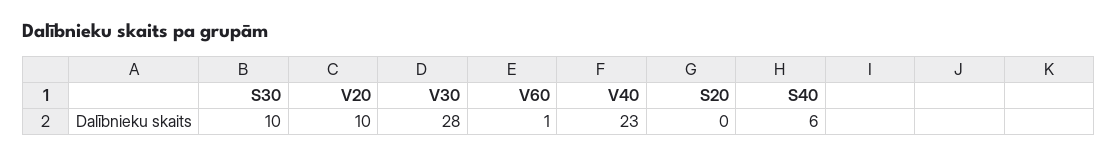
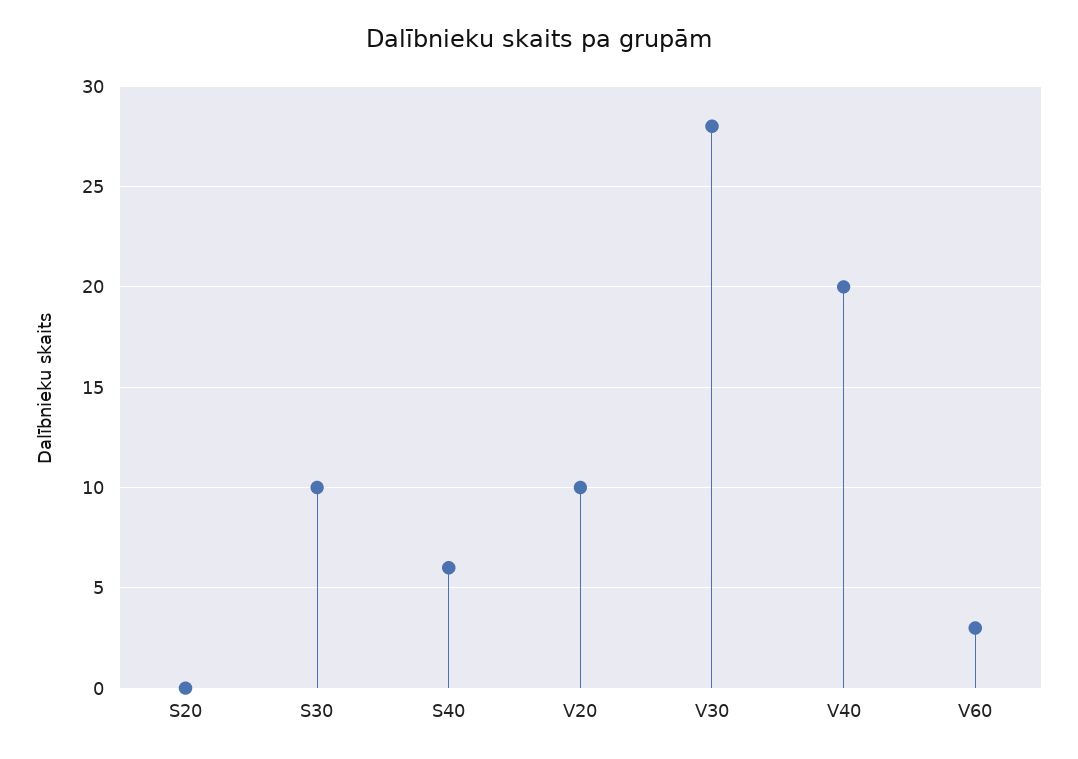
  {
    "S30": 10,
    "V20": 10,
    "V30": 28,
-   "V60": 1,
+   "V60": 3,
-   "V40": 23,
+   "V40": 20,
    "S20": 0,
    "S40": 6
  }

